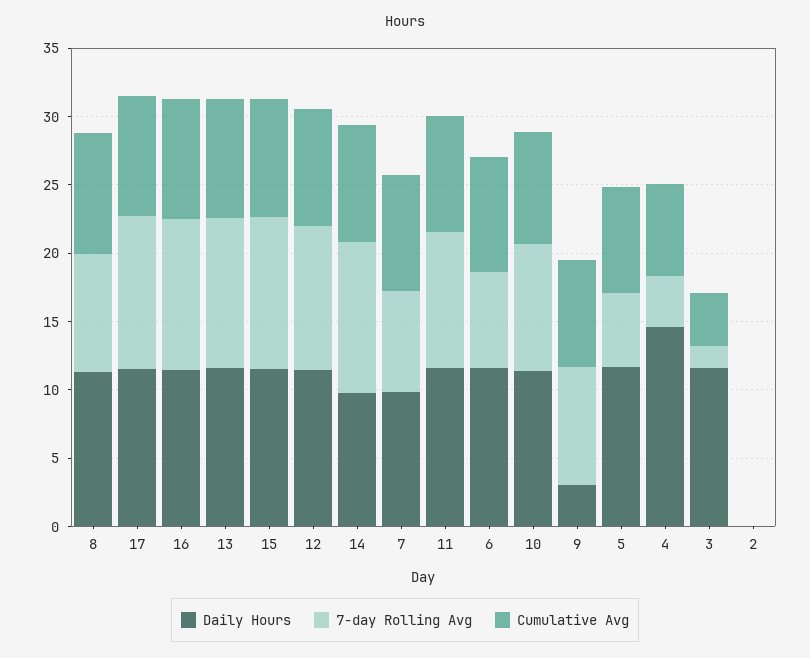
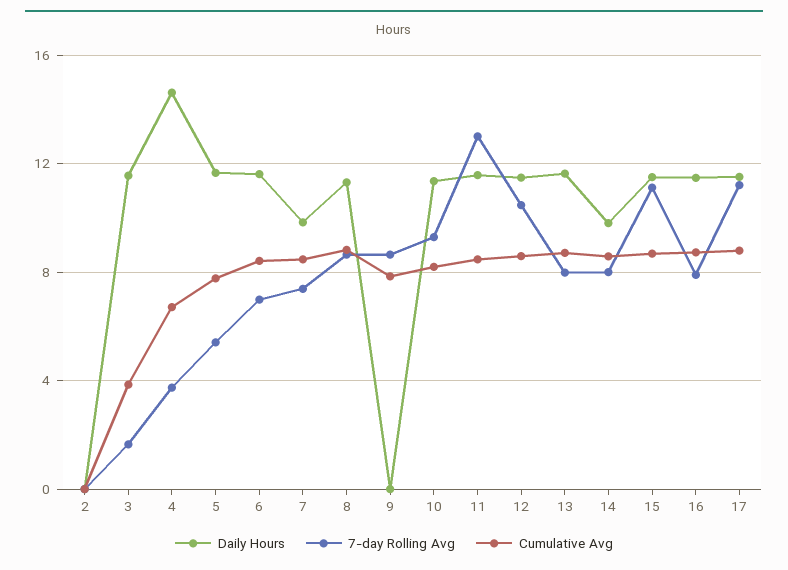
  {
    "Daily Hours": {
      "8": 11.5,
      "17": 11.5,
      "16": 11.5,
      "13": 11.5,
      "15": 11.5,
      "12": 11.5,
      "14": 10,
      "7": 10,
      "11": 11.5,
      "6": 11.5,
      "10": 11.5,
-     "9": 3,
+     "9": 0,
      "5": 11.5,
      "4": 14.5,
      "3": 11.5,
      "2": 0
    },
    "7-day Rolling Avg": {
      "8": 8.5,
      "17": 11,
-     "16": 11,
+     "16": 8,
-     "13": 11,
+     "13": 8,
      "15": 11,
      "12": 10.5,
-     "14": 11,
+     "14": 8,
      "7": 7.5,
-     "11": 10,
+     "11": 13,
      "6": 7,
      "10": 9.5,
      "9": 8.5,
      "5": 5.5,
      "4": 3.5,
      "3": 1.5,
      "2": 0
    },
    "Cumulative Avg": {
      "8": 9,
      "17": 9,
      "16": 8.5,
      "13": 8.5,
      "15": 8.5,
      "12": 8.5,
      "14": 8.5,
      "7": 8.5,
      "11": 8.5,
      "6": 8.5,
      "10": 8,
      "9": 8,
      "5": 8,
      "4": 6.5,
      "3": 4,
      "2": 0
    }
  }

